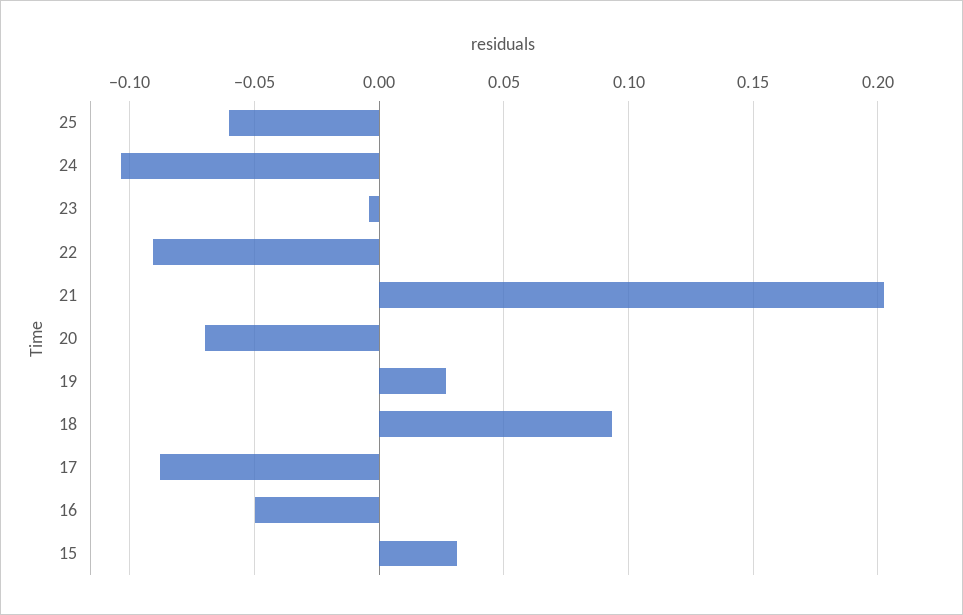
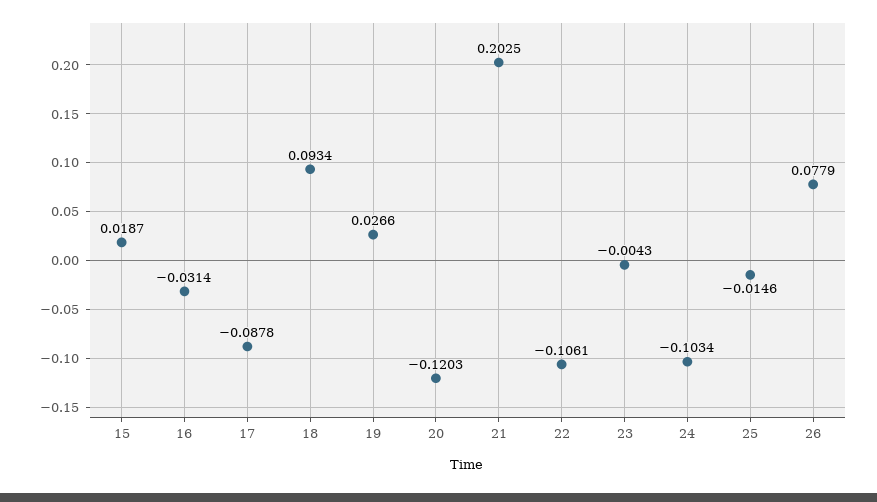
  {
-   "25": -0.06,
+   "25": -0.0146,
    "24": -0.1034,
    "23": -0.0043,
-   "22": -0.09,
+   "22": -0.1061,
    "21": 0.2025,
-   "20": -0.07,
+   "20": -0.1203,
    "19": 0.0266,
    "18": 0.0934,
    "17": -0.0878,
-   "16": -0.05,
+   "16": -0.0314,
-   "15": 0.03
+   "15": 0.0187,
+   "26": 0.0779
  }

